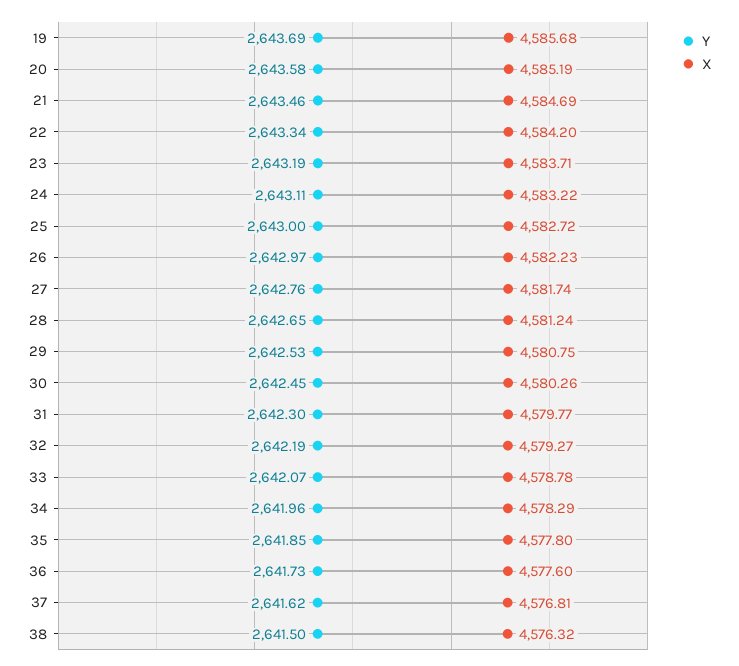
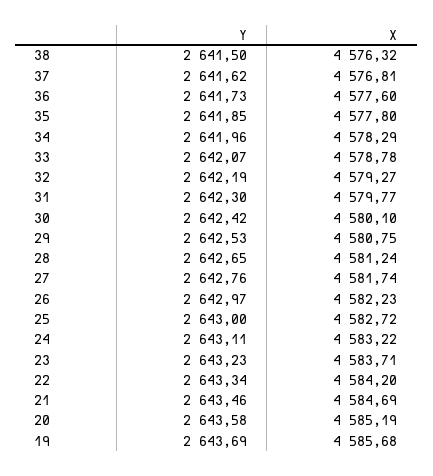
  {
    "Y": {
      "19": 2643.69,
      "20": 2643.58,
      "21": 2643.46,
      "22": 2643.34,
-     "23": 2643.19,
+     "23": 2643.23,
      "24": 2643.11,
      "25": 2643,
      "26": 2642.97,
      "27": 2642.76,
      "28": 2642.65,
      "29": 2642.53,
-     "30": 2642.45,
+     "30": 2642.42,
      "31": 2642.3,
      "32": 2642.19,
      "33": 2642.07,
      "34": 2641.96,
      "35": 2641.85,
      "36": 2641.73,
      "37": 2641.62,
      "38": 2641.5
    },
    "X": {
      "19": 4585.68,
      "20": 4585.19,
      "21": 4584.69,
      "22": 4584.2,
      "23": 4583.71,
      "24": 4583.22,
      "25": 4582.72,
      "26": 4582.23,
      "27": 4581.74,
      "28": 4581.24,
      "29": 4580.75,
-     "30": 4580.26,
+     "30": 4580.1,
      "31": 4579.77,
      "32": 4579.27,
      "33": 4578.78,
      "34": 4578.29,
      "35": 4577.8,
      "36": 4577.6,
      "37": 4576.81,
      "38": 4576.32
    }
  }

